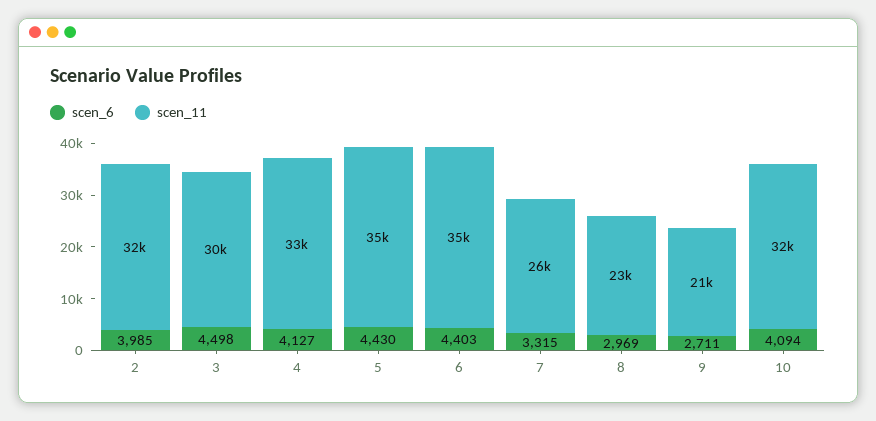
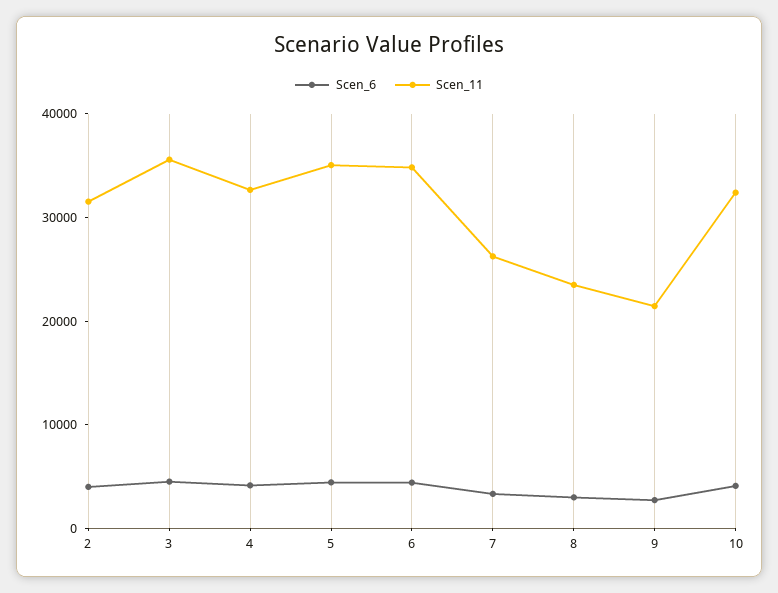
  {
    "scen_6": {
      "2": 3985,
      "3": 4498,
      "4": 4127,
      "5": 4430,
      "6": 4403,
      "7": 3315,
      "8": 2969,
      "9": 2711,
      "10": 4094
    },
    "scen_11": {
      "2": 32000,
-     "3": 30000,
+     "3": 36000,
      "4": 33000,
      "5": 35000,
      "6": 35000,
      "7": 26000,
      "8": 23000,
      "9": 21000,
      "10": 32000
    }
  }

